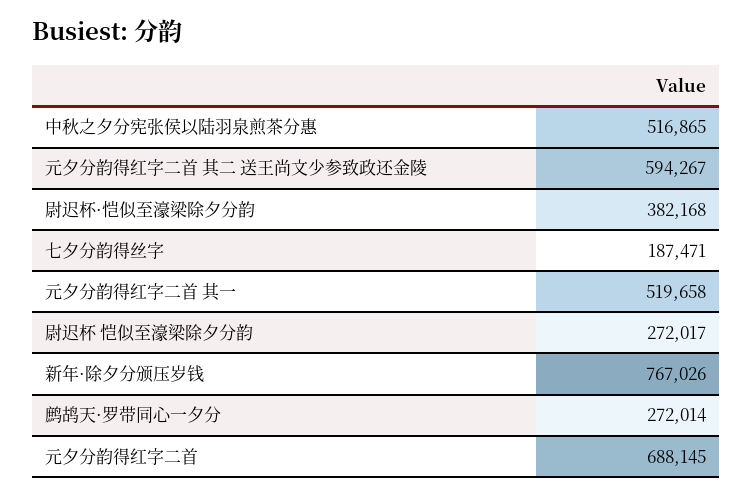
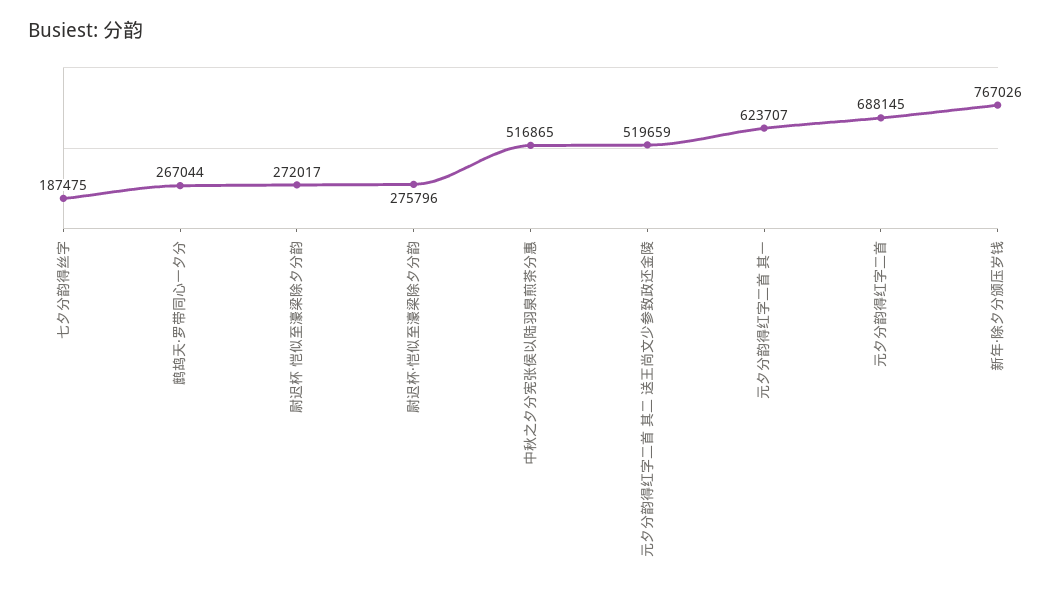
  {
    "中秋之夕分宪张侯以陆羽泉煎茶分惠": 516865,
-   "元夕分韵得红字二首 其二 送王尚文少参致政还金陵": 594267,
+   "元夕分韵得红字二首 其二 送王尚文少参致政还金陵": 519659,
-   "尉迟杯·恺似至濠梁除夕分韵": 382168,
+   "尉迟杯·恺似至濠梁除夕分韵": 275796,
-   "七夕分韵得丝字": 187471,
+   "七夕分韵得丝字": 187475,
-   "元夕分韵得红字二首 其一": 519658,
+   "元夕分韵得红字二首 其一": 623707,
    "尉迟杯 恺似至濠梁除夕分韵": 272017,
    "新年·除夕分颁压岁钱": 767026,
-   "鹧鸪天·罗带同心一夕分": 272014,
+   "鹧鸪天·罗带同心一夕分": 267044,
    "元夕分韵得红字二首": 688145
  }

